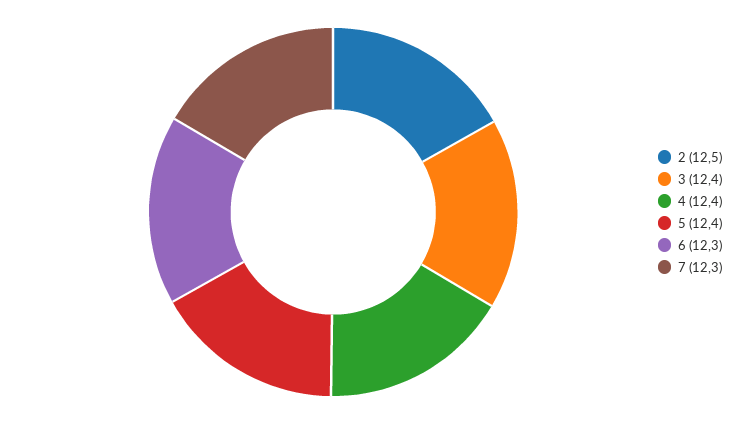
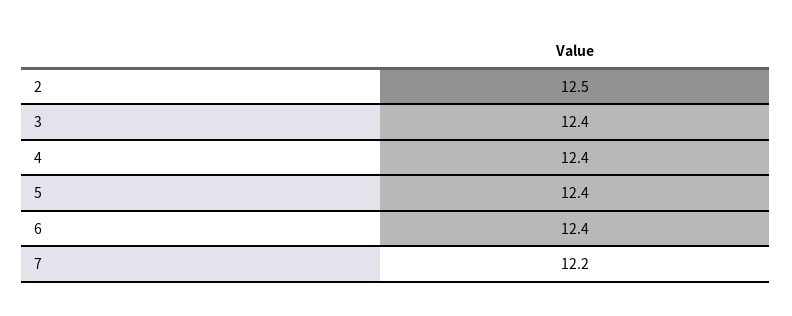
  {
    "2": 12.5,
    "3": 12.4,
    "4": 12.4,
    "5": 12.4,
-   "6": 12.3,
+   "6": 12.4,
-   "7": 12.3
+   "7": 12.2
  }

